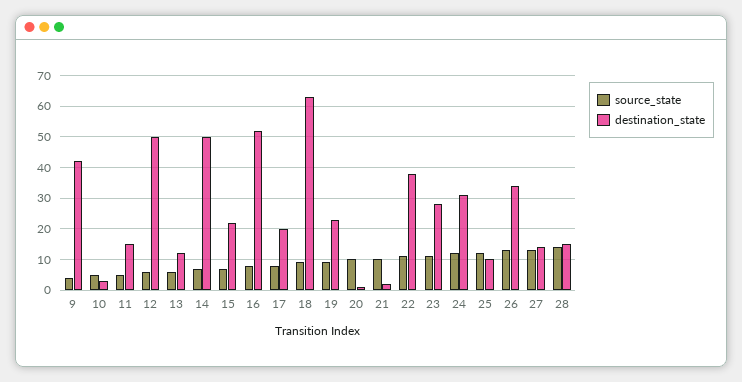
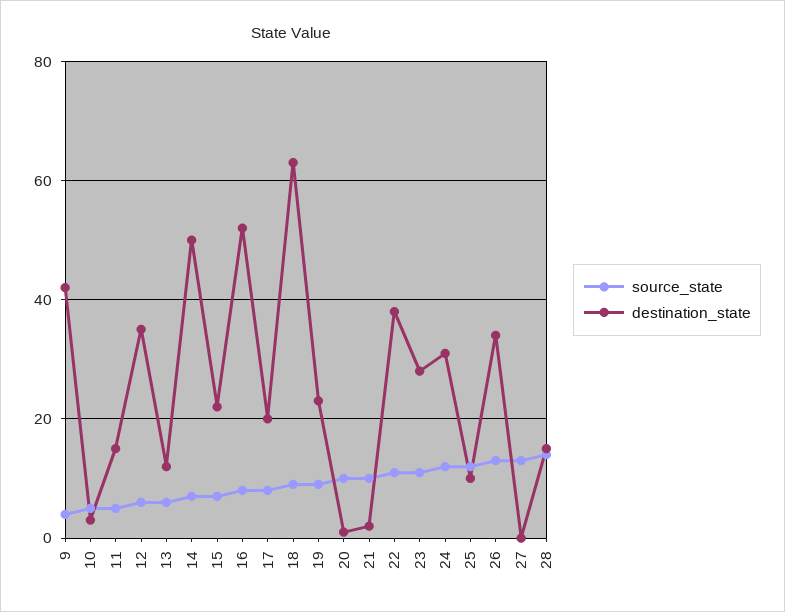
  {
    "source_state": {
      "9": 5,
      "10": 5,
      "11": 5,
      "12": 5,
      "13": 5,
      "14": 5,
      "15": 5,
      "16": 10,
      "17": 10,
      "18": 10,
      "19": 10,
      "20": 10,
      "21": 10,
      "22": 10,
      "23": 10,
      "24": 10,
      "25": 10,
      "26": 15,
      "27": 15,
      "28": 15
    },
    "destination_state": {
      "9": 40,
      "10": 5,
      "11": 15,
-     "12": 50,
+     "12": 35,
      "13": 10,
      "14": 50,
      "15": 20,
      "16": 50,
      "17": 20,
      "18": 65,
      "19": 25,
      "20": 0,
      "21": 0,
      "22": 40,
      "23": 30,
      "24": 30,
      "25": 10,
      "26": 35,
-     "27": 15,
+     "27": 0,
      "28": 15
    }
  }

